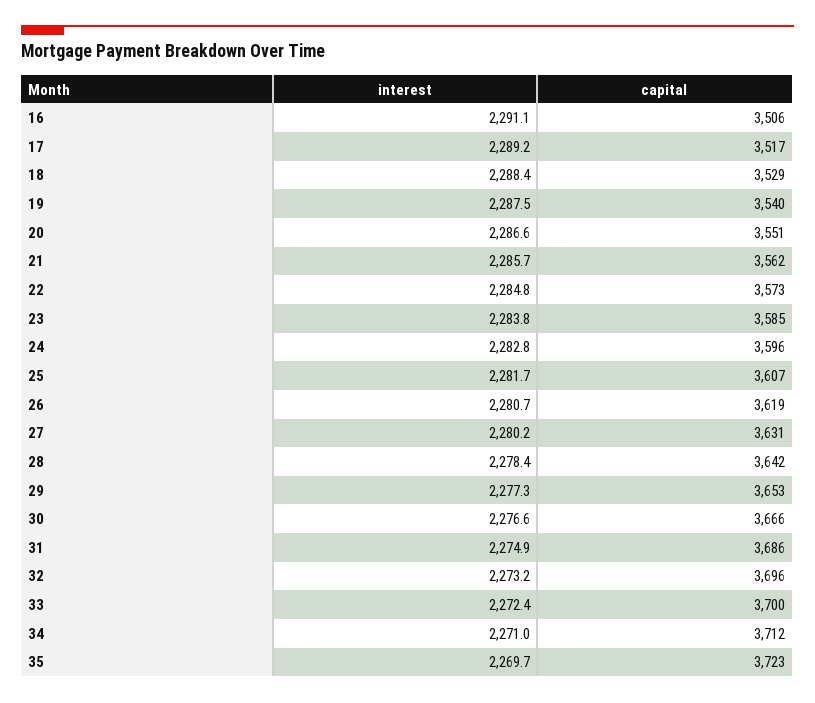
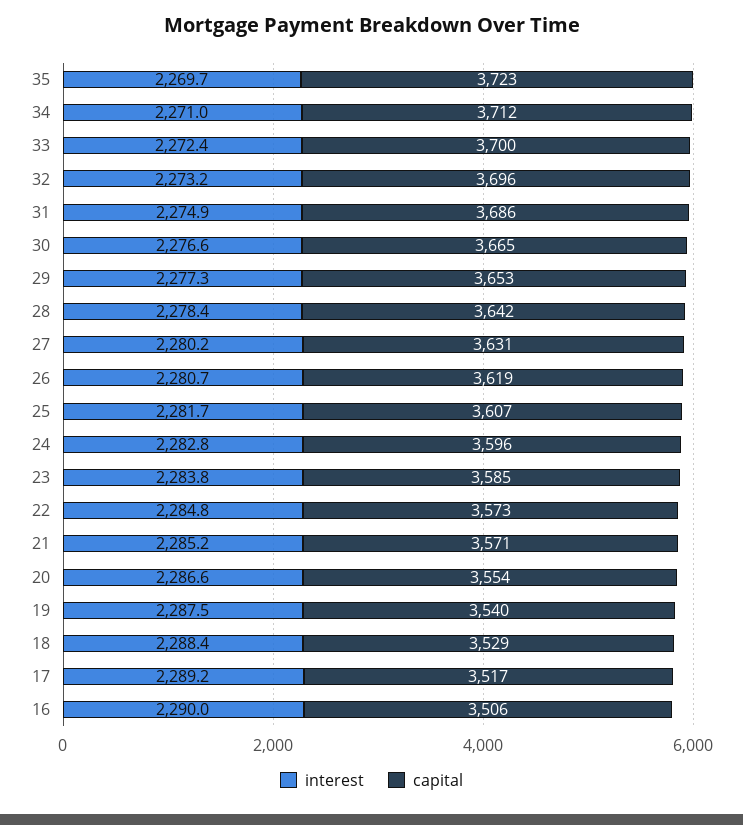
  {
    "interest": {
-     "16": 2291.1,
+     "16": 2290,
      "17": 2289.2,
      "18": 2288.4,
      "19": 2287.5,
      "20": 2286.6,
-     "21": 2285.7,
+     "21": 2285.2,
      "22": 2284.8,
      "23": 2283.8,
      "24": 2282.8,
      "25": 2281.7,
      "26": 2280.7,
      "27": 2280.2,
      "28": 2278.4,
      "29": 2277.3,
      "30": 2276.6,
      "31": 2274.9,
      "32": 2273.2,
      "33": 2272.4,
      "34": 2271,
      "35": 2269.7
    },
    "capital": {
      "16": 3506,
      "17": 3517,
      "18": 3529,
      "19": 3540,
-     "20": 3551,
+     "20": 3554,
-     "21": 3562,
+     "21": 3571,
      "22": 3573,
      "23": 3585,
      "24": 3596,
      "25": 3607,
      "26": 3619,
      "27": 3631,
      "28": 3642,
      "29": 3653,
-     "30": 3666,
+     "30": 3665,
      "31": 3686,
      "32": 3696,
      "33": 3700,
      "34": 3712,
      "35": 3723
    }
  }

